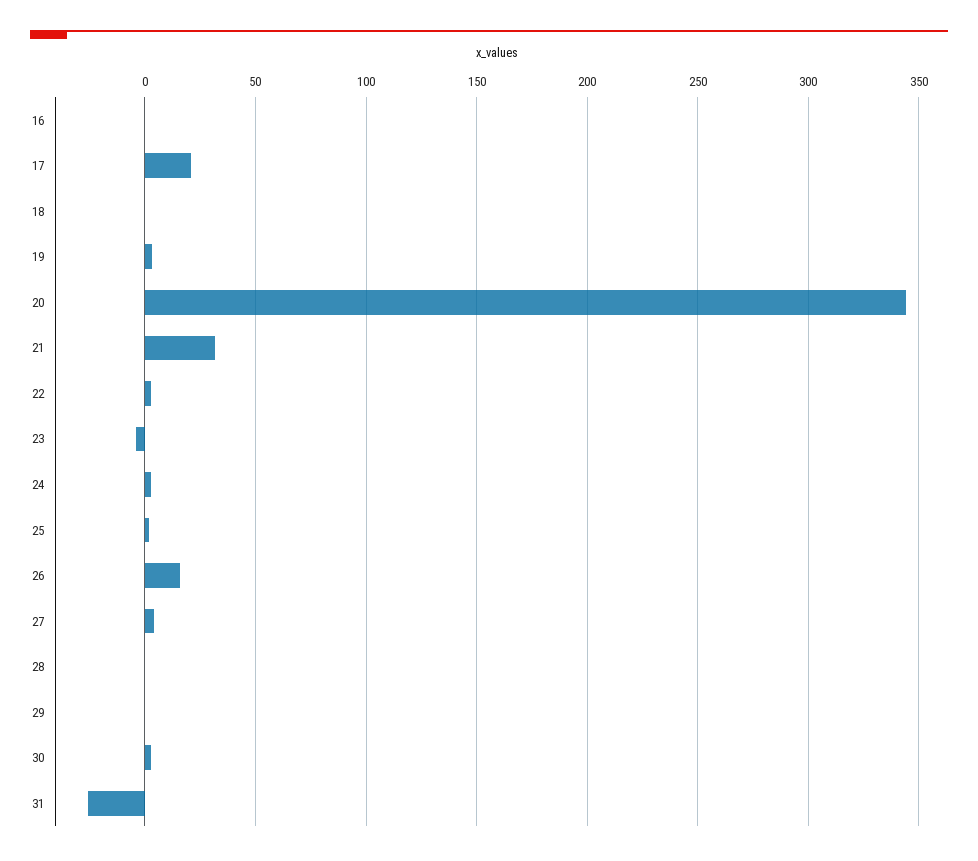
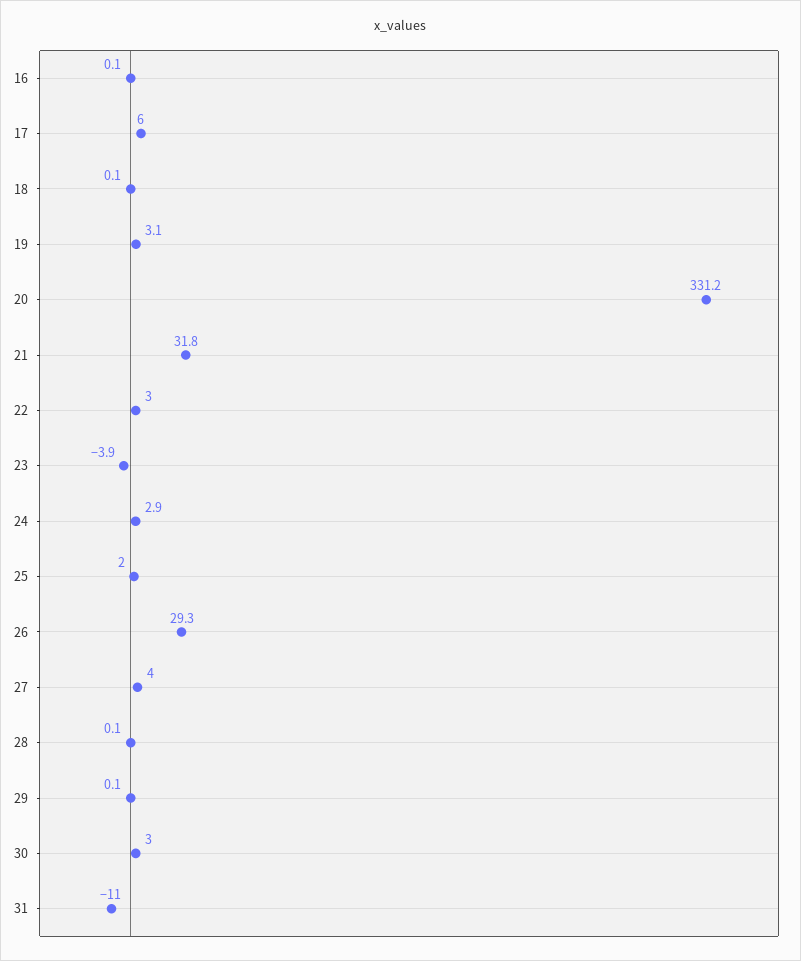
  {
    "16": 0.1,
-   "17": 20,
+   "17": 6,
    "18": 0.1,
    "19": 3.1,
-   "20": 345,
+   "20": 331.2,
    "21": 31.8,
    "22": 3,
    "23": -3.9,
    "24": 2.9,
    "25": 2,
-   "26": 15,
+   "26": 29.3,
    "27": 4,
    "28": 0.1,
    "29": 0.1,
    "30": 3,
-   "31": -25
+   "31": -11
  }

